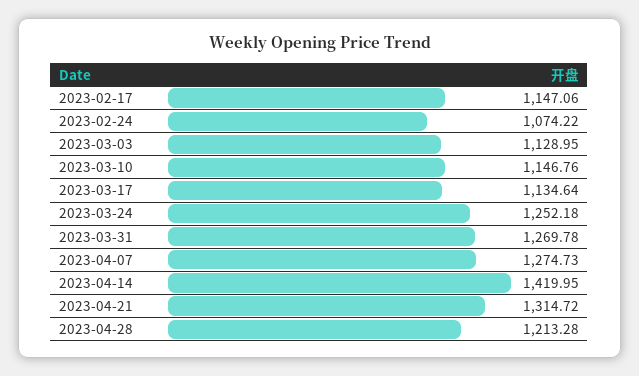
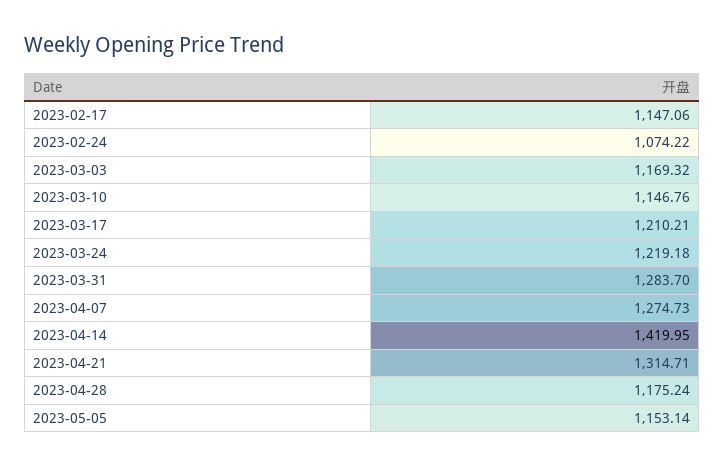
  {
    "2023-02-17": 1147.06,
    "2023-02-24": 1074.22,
-   "2023-03-03": 1128.95,
+   "2023-03-03": 1169.32,
    "2023-03-10": 1146.76,
-   "2023-03-17": 1134.64,
+   "2023-03-17": 1210.21,
-   "2023-03-24": 1252.18,
+   "2023-03-24": 1219.18,
-   "2023-03-31": 1269.78,
+   "2023-03-31": 1283.7,
    "2023-04-07": 1274.73,
    "2023-04-14": 1419.95,
-   "2023-04-21": 1314.72,
+   "2023-04-21": 1314.71,
-   "2023-04-28": 1213.28
+   "2023-04-28": 1175.24,
+   "2023-05-05": 1153.14
  }

